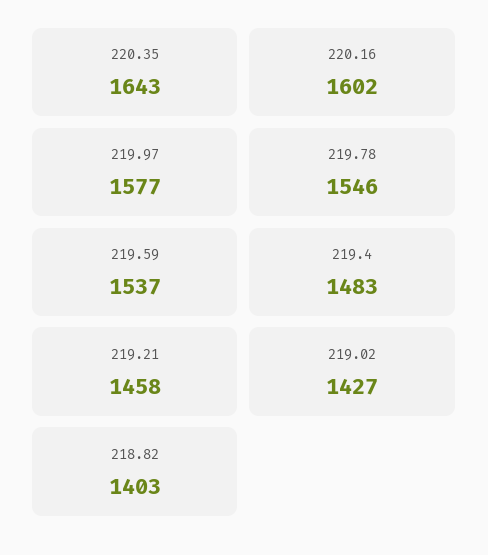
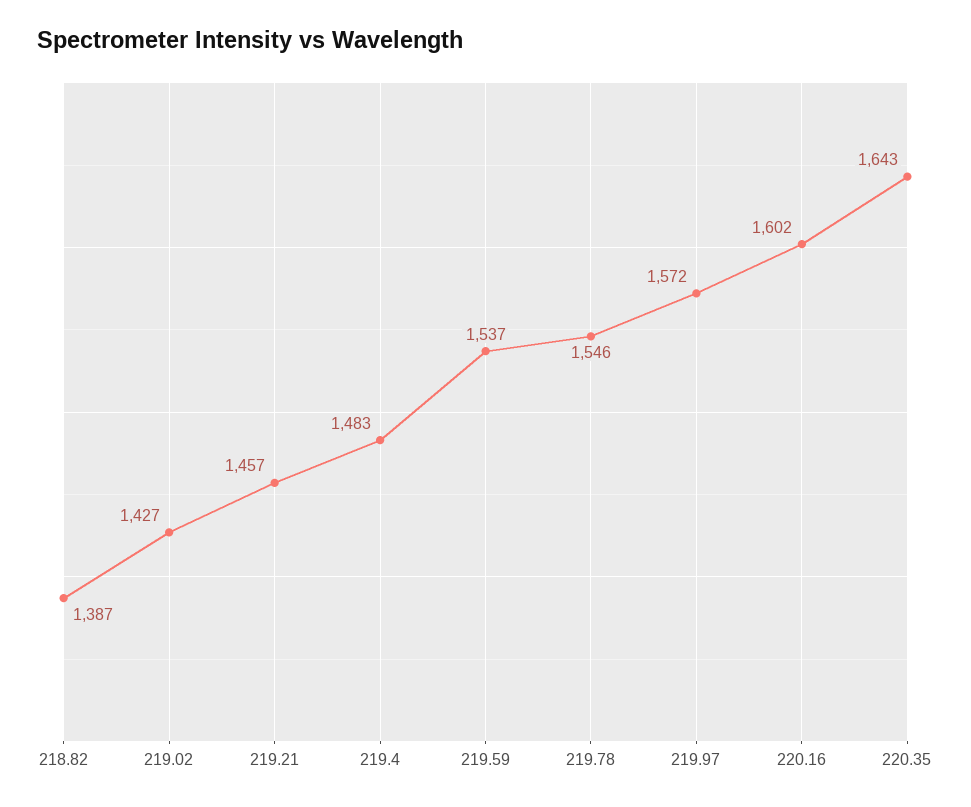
  {
    "220.35": 1643,
    "220.16": 1602,
-   "219.97": 1577,
+   "219.97": 1572,
    "219.78": 1546,
    "219.59": 1537,
    "219.4": 1483,
-   "219.21": 1458,
+   "219.21": 1457,
    "219.02": 1427,
-   "218.82": 1403
+   "218.82": 1387
  }

